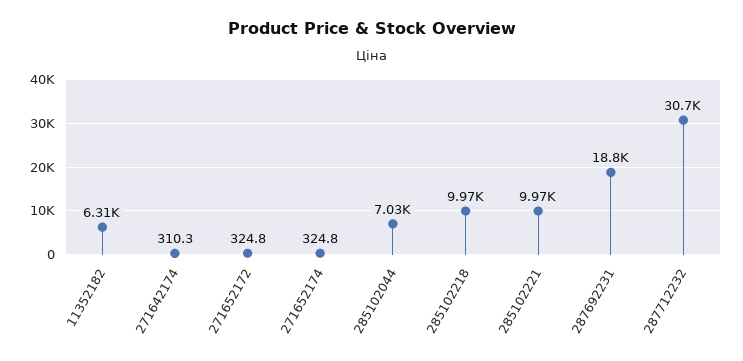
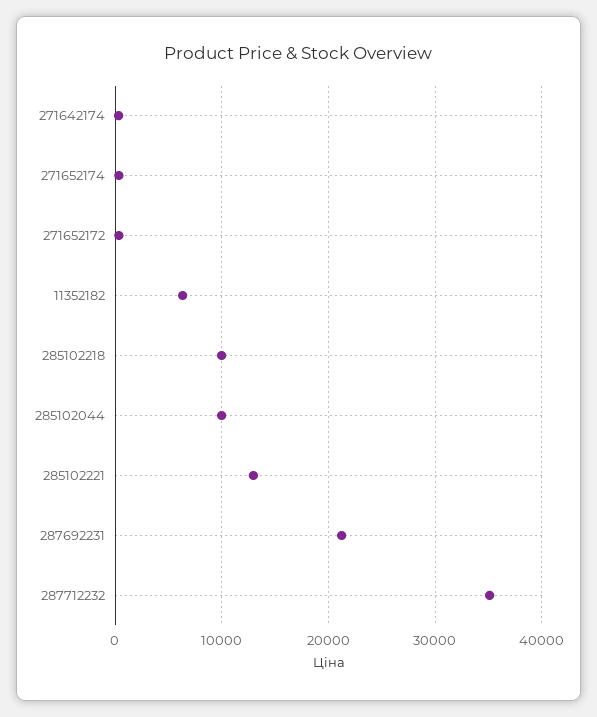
  {
    "11352182": 6310,
    "271642174": 310.3,
    "271652172": 324.8,
    "271652174": 324.8,
-   "285102044": 7030,
+   "285102044": 10000,
    "285102218": 9970,
-   "285102221": 9970,
+   "285102221": 13000,
-   "287692231": 18800,
+   "287692231": 21000,
-   "287712232": 30700
+   "287712232": 35000
  }

